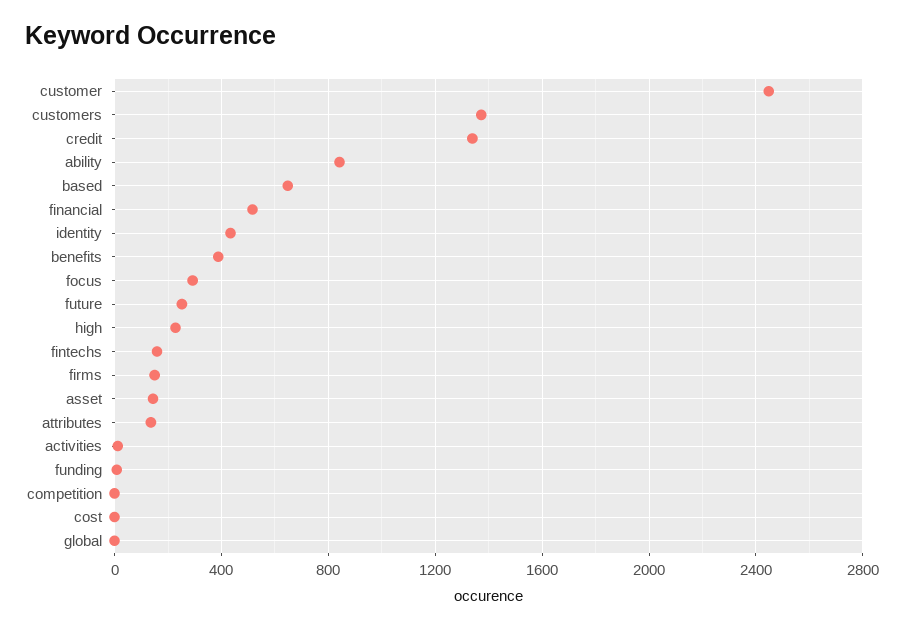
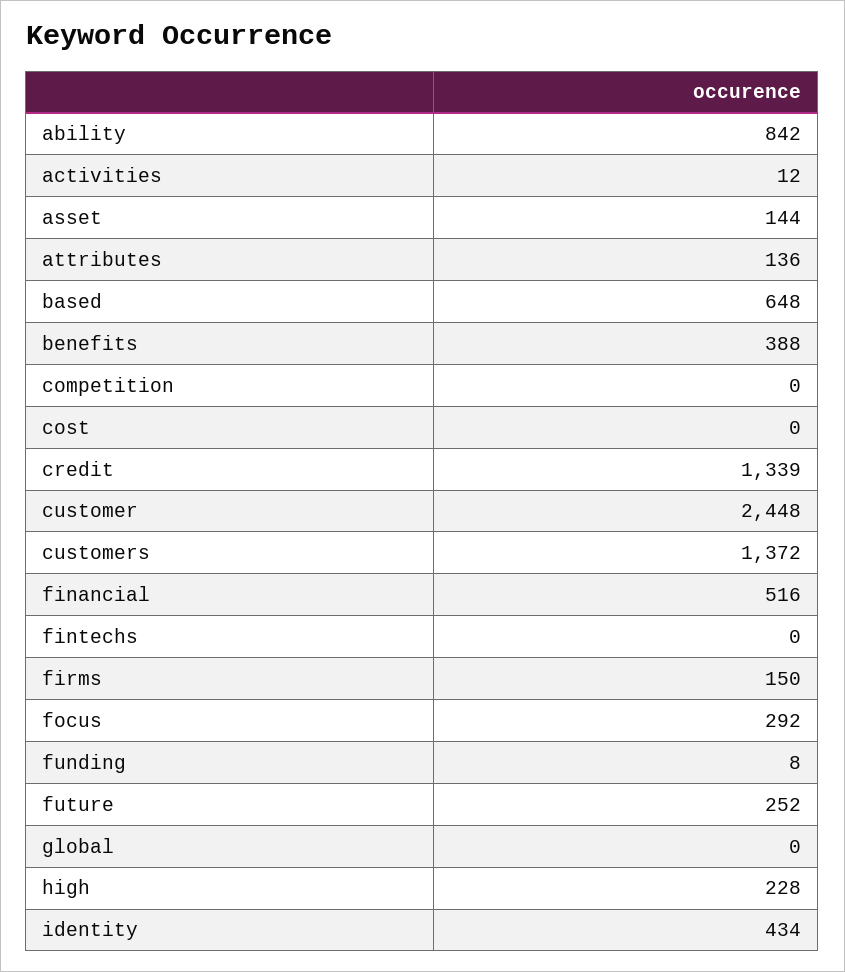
  {
    "customer": 2448,
    "customers": 1372,
    "credit": 1339,
    "ability": 842,
    "based": 648,
    "financial": 516,
    "identity": 434,
    "benefits": 388,
    "focus": 292,
    "future": 252,
    "high": 228,
-   "fintechs": 150,
+   "fintechs": 0,
    "firms": 150,
    "asset": 144,
    "attributes": 136,
    "activities": 12,
    "funding": 8,
    "competition": 0,
    "cost": 0,
    "global": 0
  }

